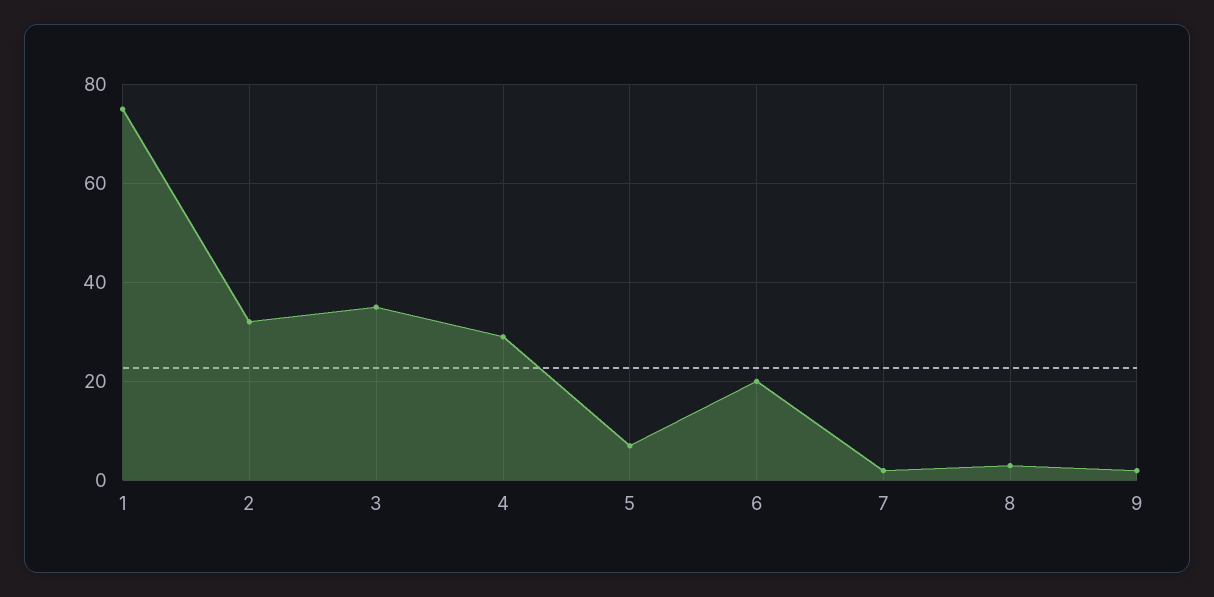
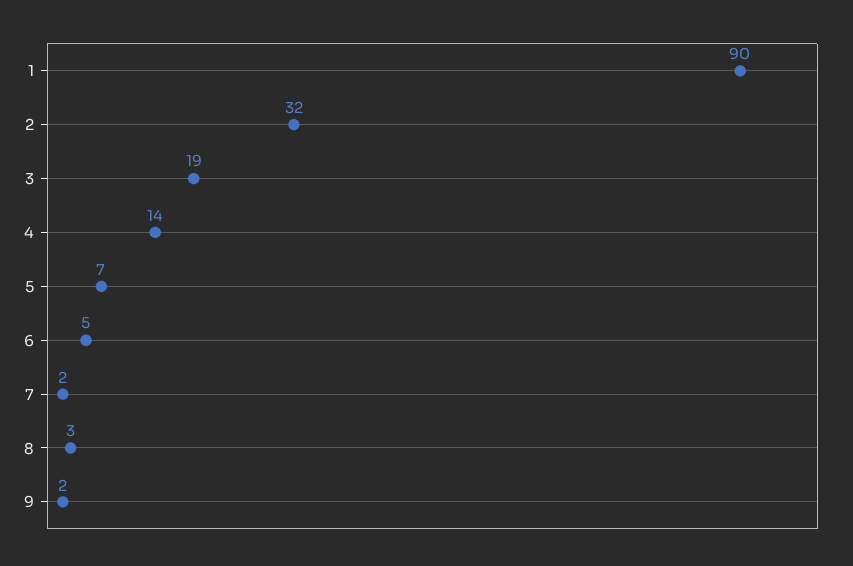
  {
-   "1": 75,
+   "1": 90,
    "2": 32,
-   "3": 35,
+   "3": 19,
-   "4": 30,
+   "4": 14,
    "5": 7,
-   "6": 20,
+   "6": 5,
    "7": 2,
    "8": 3,
    "9": 2
  }

